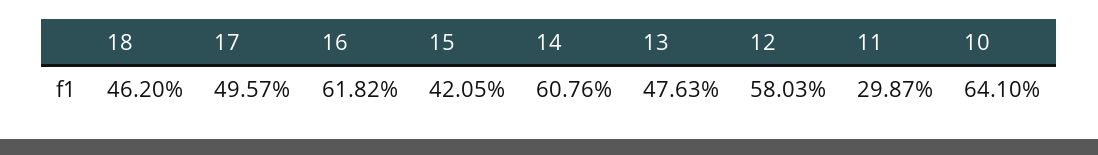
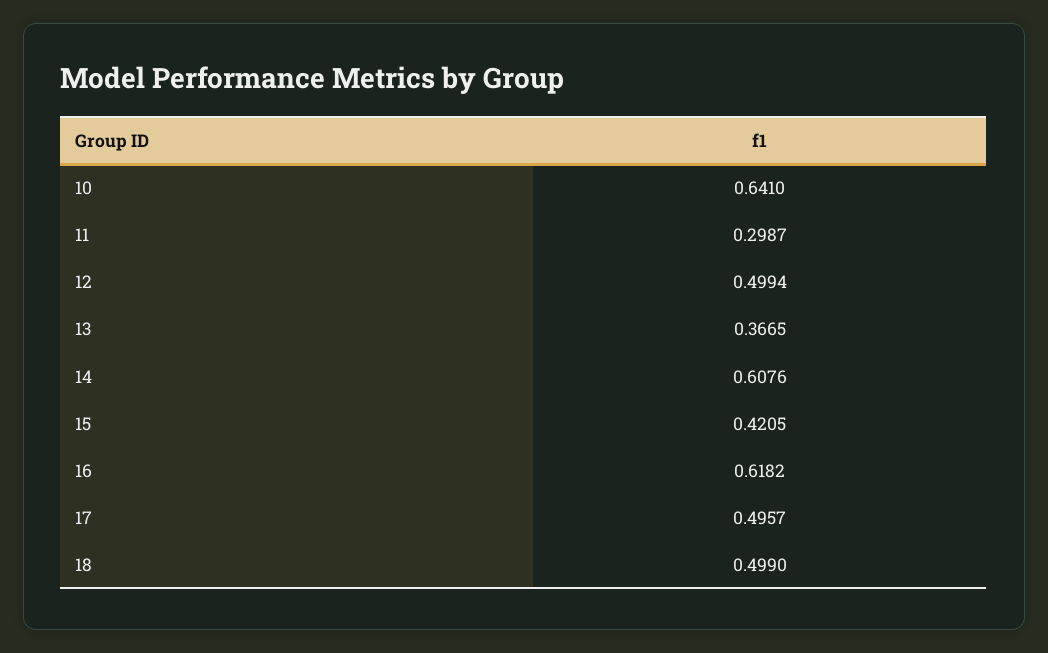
  {
-   "18": 0.462,
+   "18": 0.499,
    "17": 0.4957,
    "16": 0.6182,
    "15": 0.4205,
    "14": 0.6076,
-   "13": 0.4763,
+   "13": 0.3665,
-   "12": 0.5803,
+   "12": 0.4994,
    "11": 0.2987,
    "10": 0.641
  }

